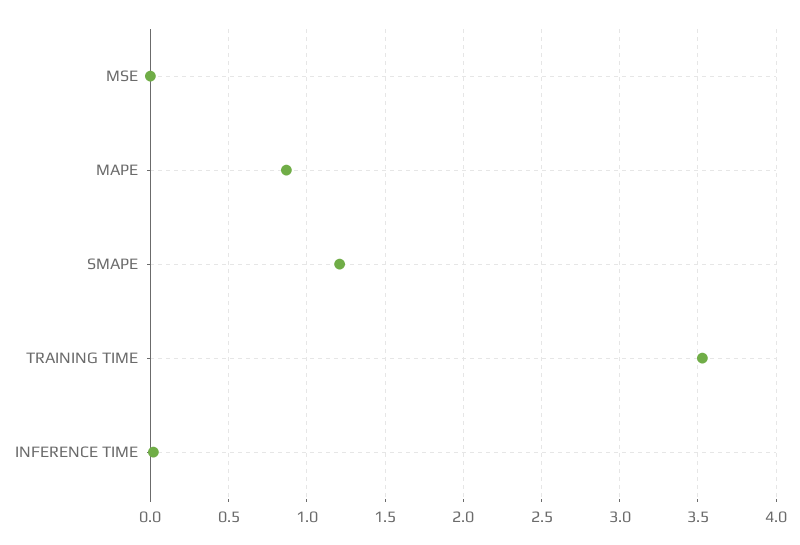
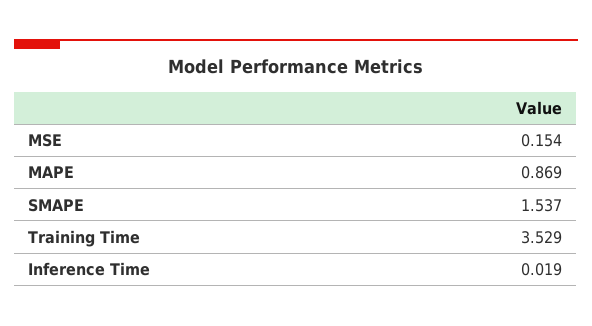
  {
-   "MSE": 0,
+   "MSE": 0.154,
    "MAPE": 0.869,
-   "SMAPE": 1.2,
+   "SMAPE": 1.537,
    "TRAINING TIME": 3.529,
    "INFERENCE TIME": 0.019
  }

